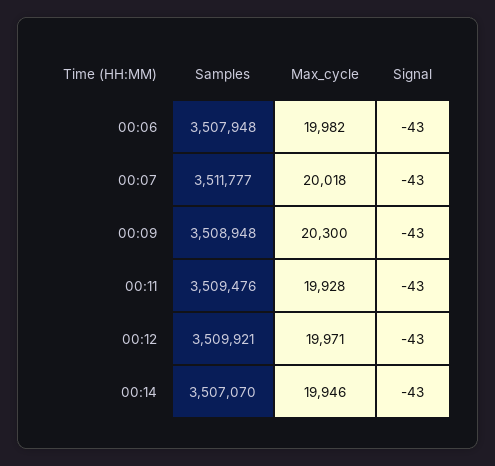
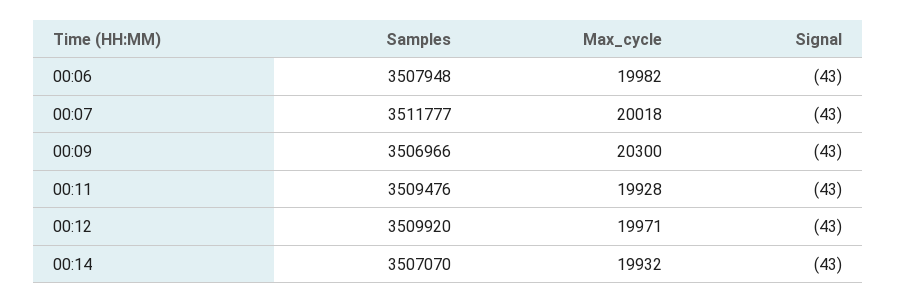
  {
    "Samples": {
      "00:06": 3507948,
      "00:07": 3511777,
-     "00:09": 3508948,
+     "00:09": 3506966,
      "00:11": 3509476,
-     "00:12": 3509921,
+     "00:12": 3509920,
      "00:14": 3507070
    },
    "Max_cycle": {
      "00:06": 19982,
      "00:07": 20018,
      "00:09": 20300,
      "00:11": 19928,
      "00:12": 19971,
-     "00:14": 19946
+     "00:14": 19932
    },
    "Signal": {
      "00:06": -43,
      "00:07": -43,
      "00:09": -43,
      "00:11": -43,
      "00:12": -43,
      "00:14": -43
    }
  }

